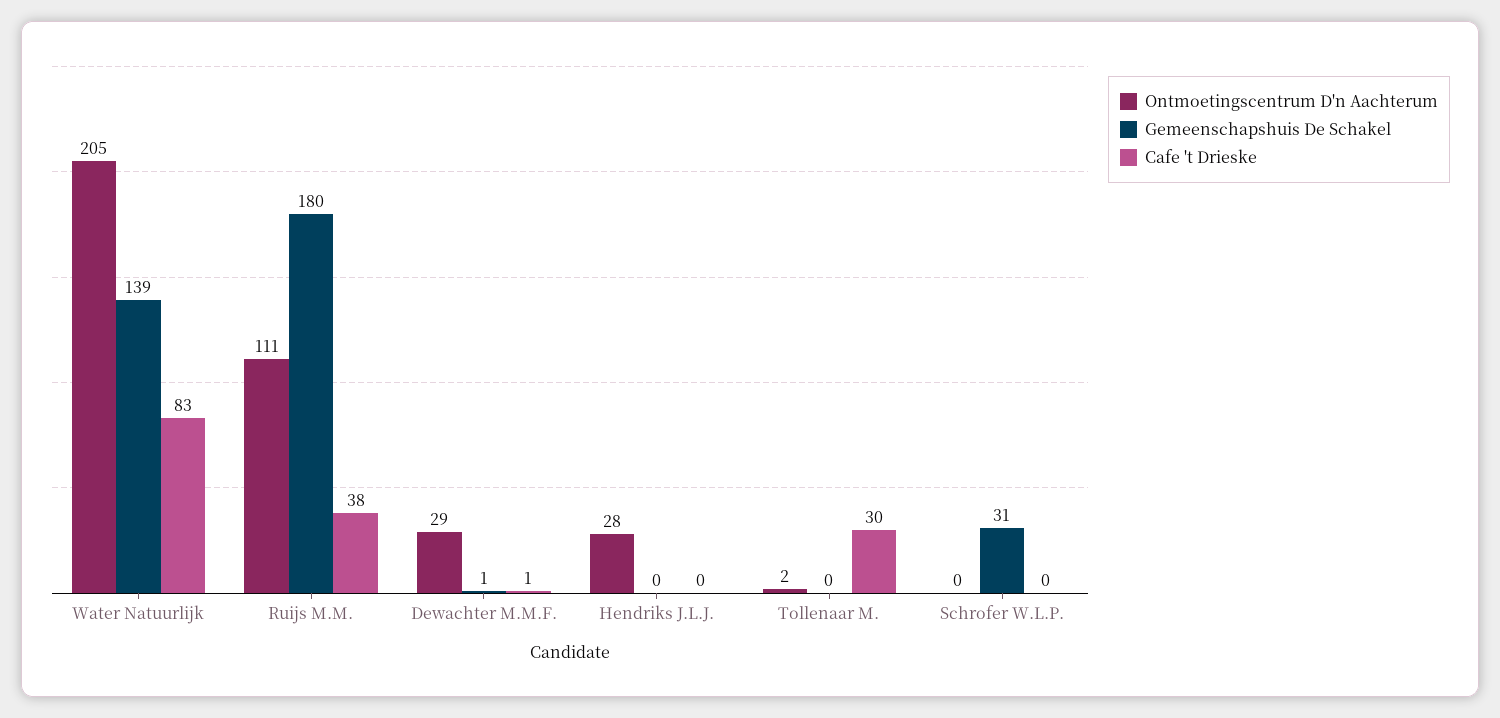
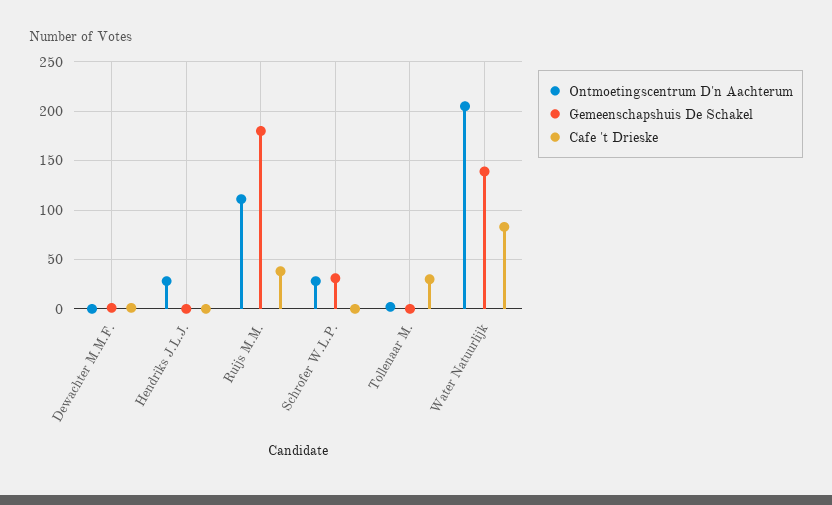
  {
    "Ontmoetingscentrum D'n Aachterum": {
      "Water Natuurlijk": 205,
      "Ruijs M.M.": 111,
-     "Dewachter M.M.F.": 29,
+     "Dewachter M.M.F.": 0,
      "Hendriks J.L.J.": 28,
      "Tollenaar M.": 2,
-     "Schrofer W.L.P.": 0
+     "Schrofer W.L.P.": 30
    },
    "Gemeenschapshuis De Schakel": {
      "Water Natuurlijk": 139,
      "Ruijs M.M.": 180,
      "Dewachter M.M.F.": 1,
      "Hendriks J.L.J.": 0,
      "Tollenaar M.": 0,
      "Schrofer W.L.P.": 31
    },
    "Cafe 't Drieske": {
      "Water Natuurlijk": 83,
      "Ruijs M.M.": 38,
      "Dewachter M.M.F.": 1,
      "Hendriks J.L.J.": 0,
      "Tollenaar M.": 30,
      "Schrofer W.L.P.": 0
    }
  }

